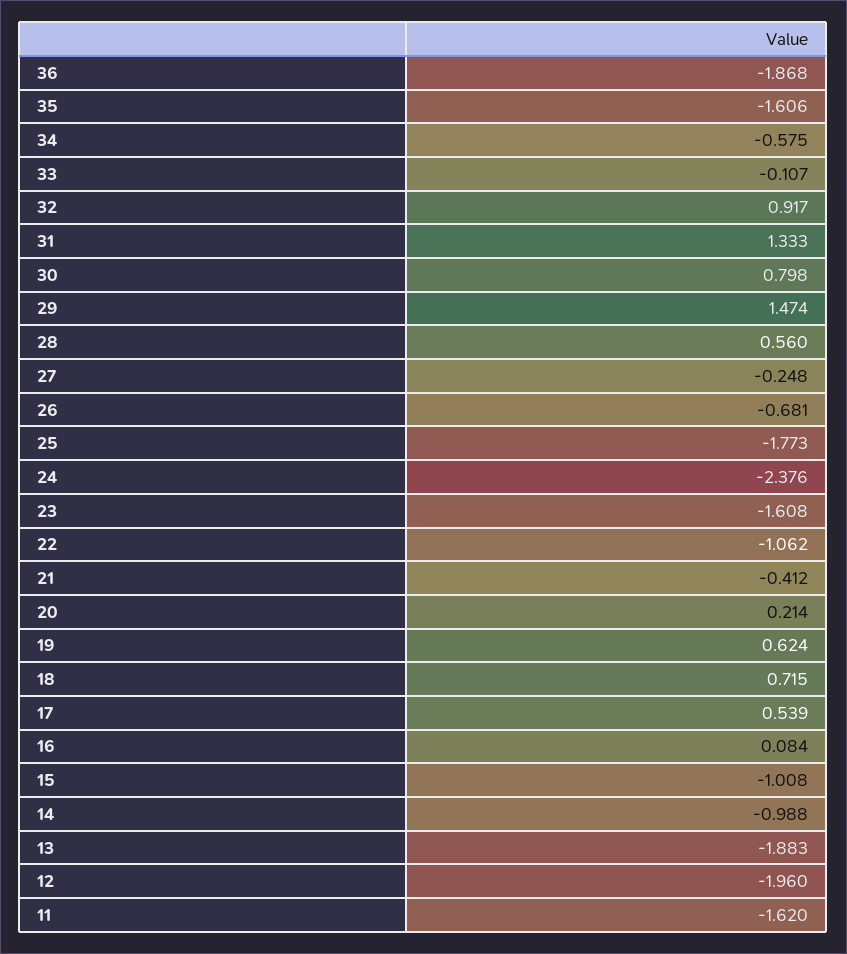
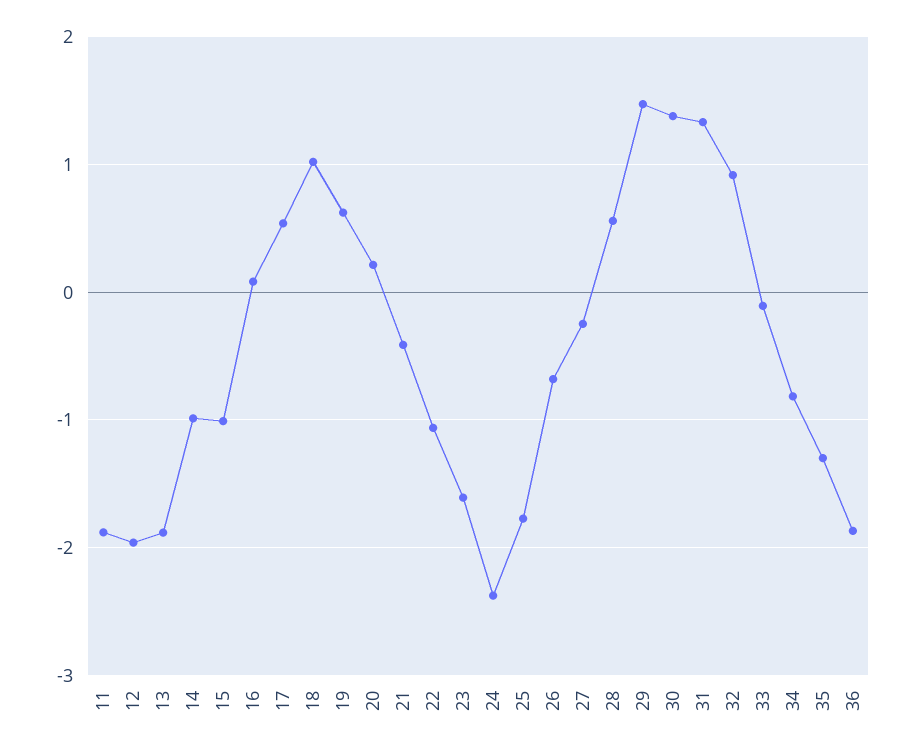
  {
    "36": -1.868,
-   "35": -1.606,
+   "35": -1.3,
-   "34": -0.575,
+   "34": -0.8,
    "33": -0.107,
    "32": 0.917,
    "31": 1.333,
-   "30": 0.798,
+   "30": 1.4,
    "29": 1.474,
    "28": 0.56,
    "27": -0.248,
    "26": -0.681,
    "25": -1.773,
    "24": -2.376,
    "23": -1.608,
    "22": -1.062,
    "21": -0.412,
    "20": 0.214,
    "19": 0.624,
-   "18": 0.715,
+   "18": 1,
    "17": 0.539,
    "16": 0.084,
    "15": -1.008,
    "14": -0.988,
    "13": -1.883,
    "12": -1.96,
-   "11": -1.62
+   "11": -1.9
  }

